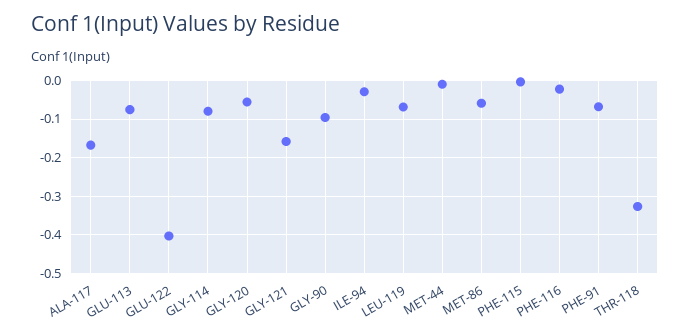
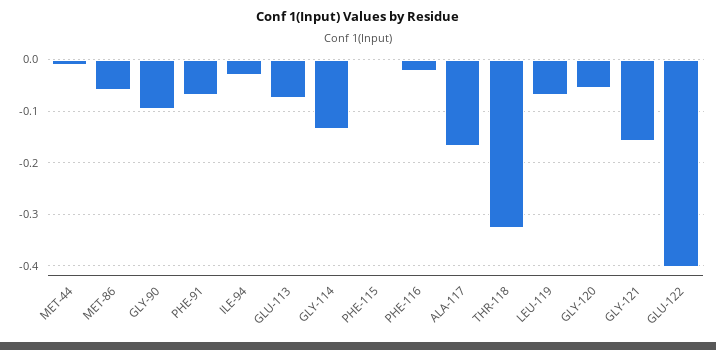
  {
    "ALA-117": -0.16,
    "GLU-113": -0.08,
    "GLU-122": -0.4,
-   "GLY-114": -0.08,
+   "GLY-114": -0.14,
    "GLY-120": -0.06,
    "GLY-121": -0.16,
    "GLY-90": -0.1,
    "ILE-94": -0.02,
    "LEU-119": -0.06,
    "MET-44": 0,
    "MET-86": -0.06,
    "PHE-115": 0,
    "PHE-116": -0.02,
    "PHE-91": -0.06,
    "THR-118": -0.32
  }

